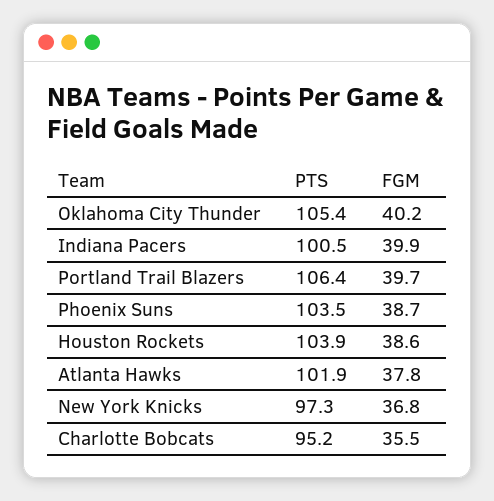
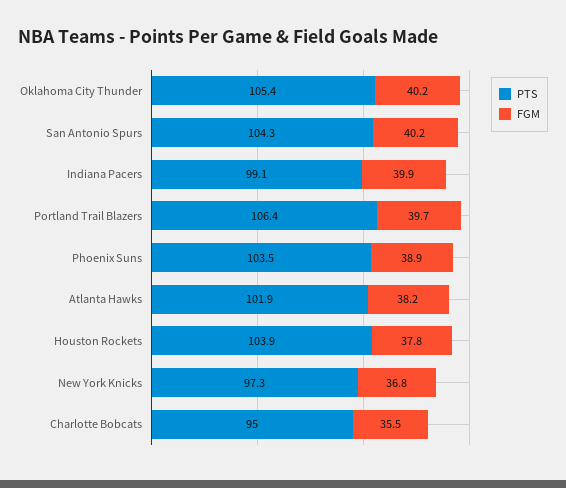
  {
    "PTS": {
      "Oklahoma City Thunder": 105.4,
-     "Indiana Pacers": 100.5,
+     "Indiana Pacers": 99.1,
      "Portland Trail Blazers": 106.4,
      "Phoenix Suns": 103.5,
      "Houston Rockets": 103.9,
      "Atlanta Hawks": 101.9,
      "New York Knicks": 97.3,
-     "Charlotte Bobcats": 95.2
+     "Charlotte Bobcats": 95,
+     "San Antonio Spurs": 104.3
    },
    "FGM": {
      "Oklahoma City Thunder": 40.2,
      "Indiana Pacers": 39.9,
      "Portland Trail Blazers": 39.7,
-     "Phoenix Suns": 38.7,
+     "Phoenix Suns": 38.9,
-     "Houston Rockets": 38.6,
+     "Houston Rockets": 37.8,
-     "Atlanta Hawks": 37.8,
+     "Atlanta Hawks": 38.2,
      "New York Knicks": 36.8,
-     "Charlotte Bobcats": 35.5
+     "Charlotte Bobcats": 35.5,
+     "San Antonio Spurs": 40.2
    }
  }

